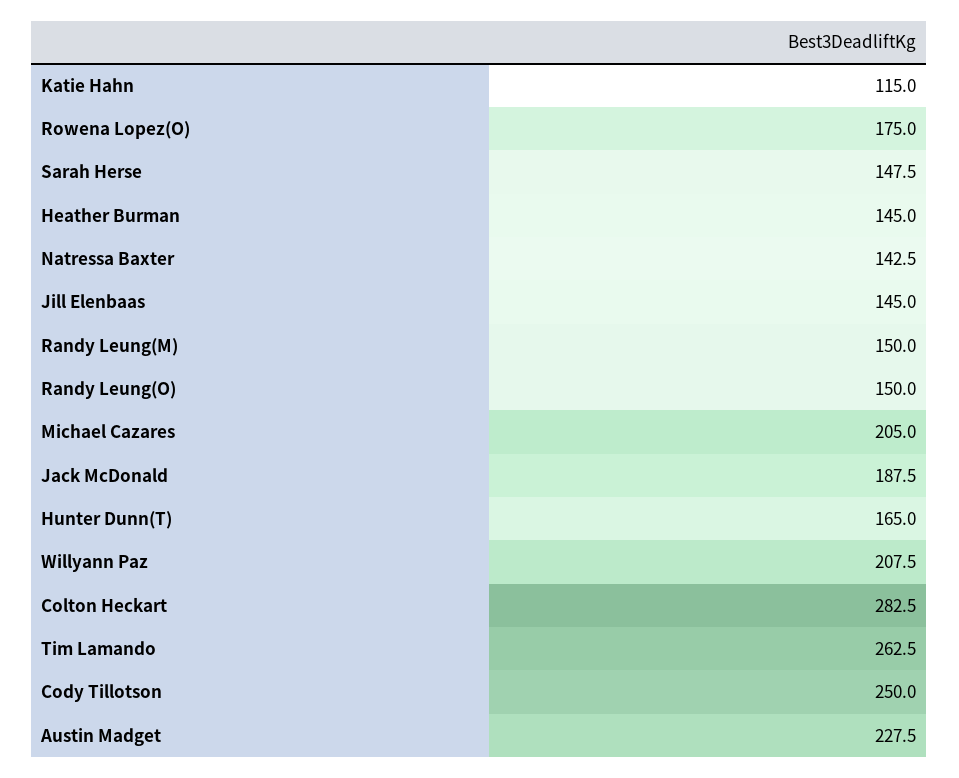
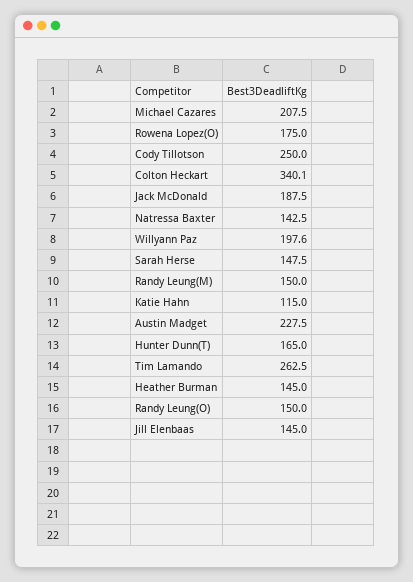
  {
    "Katie Hahn": 115,
    "Rowena Lopez(O)": 175,
    "Sarah Herse": 147.5,
    "Heather Burman": 145,
    "Natressa Baxter": 142.5,
    "Jill Elenbaas": 145,
    "Randy Leung(M)": 150,
    "Randy Leung(O)": 150,
-   "Michael Cazares": 205,
+   "Michael Cazares": 207.5,
    "Jack McDonald": 187.5,
    "Hunter Dunn(T)": 165,
-   "Willyann Paz": 207.5,
+   "Willyann Paz": 197.6,
-   "Colton Heckart": 282.5,
+   "Colton Heckart": 340.1,
    "Tim Lamando": 262.5,
    "Cody Tillotson": 250,
    "Austin Madget": 227.5
  }

